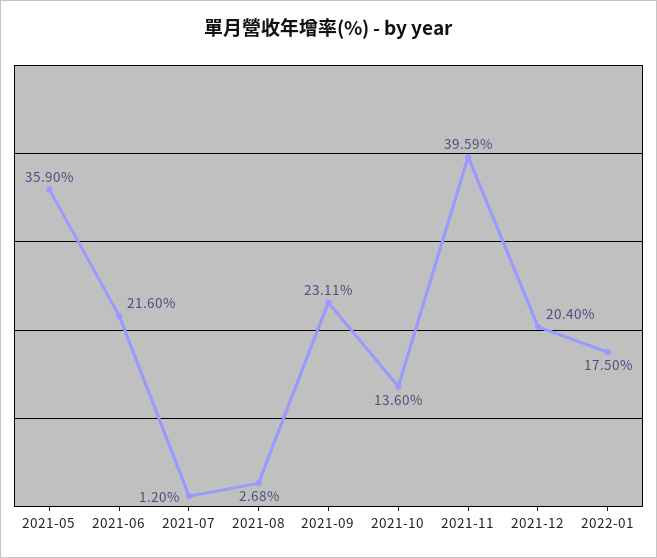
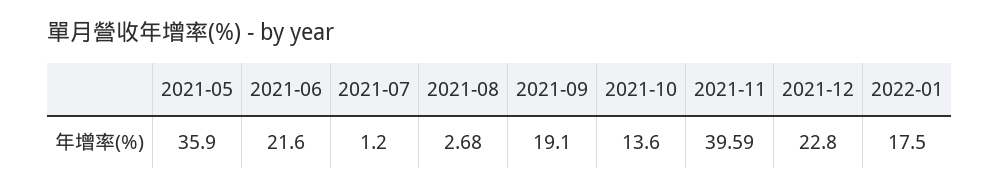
  {
    "2021-05": 35.9,
    "2021-06": 21.6,
    "2021-07": 1.2,
    "2021-08": 2.68,
-   "2021-09": 23.11,
+   "2021-09": 19.1,
    "2021-10": 13.6,
    "2021-11": 39.59,
-   "2021-12": 20.4,
+   "2021-12": 22.8,
    "2022-01": 17.5
  }

